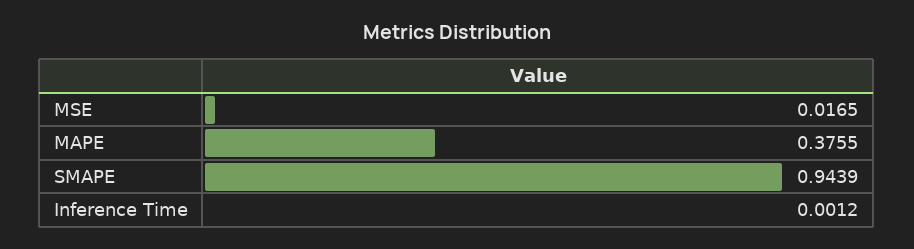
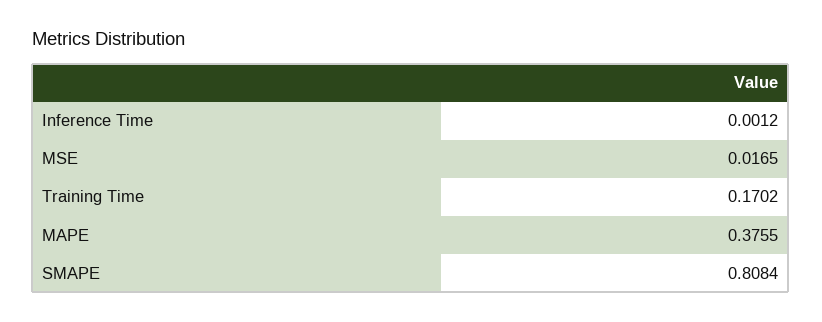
  {
    "MSE": 0.0165,
    "MAPE": 0.3755,
-   "SMAPE": 0.9439,
+   "SMAPE": 0.8084,
-   "Inference Time": 0.0012
+   "Inference Time": 0.0012,
+   "Training Time": 0.1702
  }

